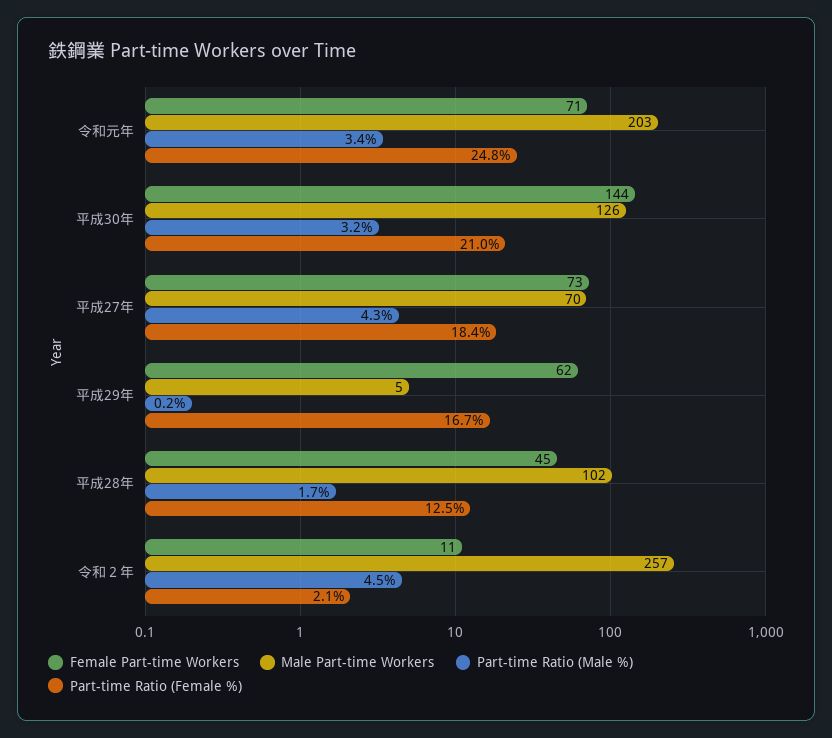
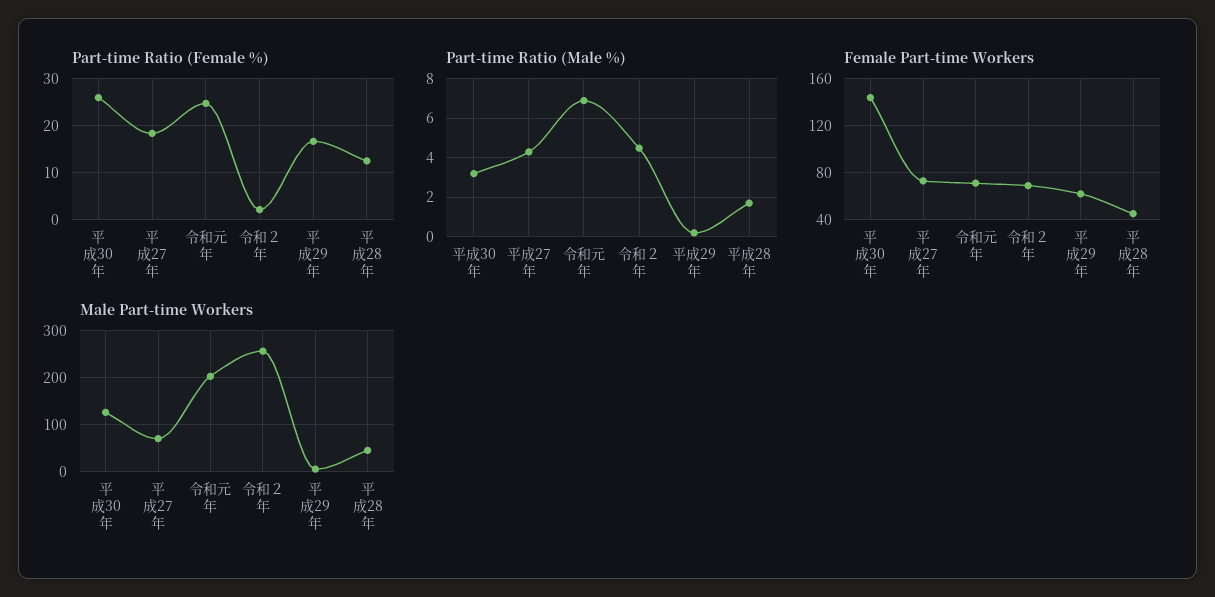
  {
    "Female Part-time Workers": {
      "令和元年": 71,
      "平成30年": 144,
      "平成27年": 73,
      "平成29年": 62,
      "平成28年": 45,
-     "令和２年": 11
+     "令和２年": 70
    },
    "Male Part-time Workers": {
      "令和元年": 203,
      "平成30年": 126,
      "平成27年": 70,
      "平成29年": 5,
-     "平成28年": 102,
+     "平成28年": 40,
      "令和２年": 257
    },
    "Part-time Ratio (Male %)": {
-     "令和元年": 3.4,
+     "令和元年": 7,
      "平成30年": 3.2,
      "平成27年": 4.3,
      "平成29年": 0.2,
      "平成28年": 1.7,
      "令和２年": 4.5
    },
    "Part-time Ratio (Female %)": {
      "令和元年": 24.8,
-     "平成30年": 21,
+     "平成30年": 26,
      "平成27年": 18.4,
      "平成29年": 16.7,
      "平成28年": 12.5,
      "令和２年": 2.1
    }
  }

